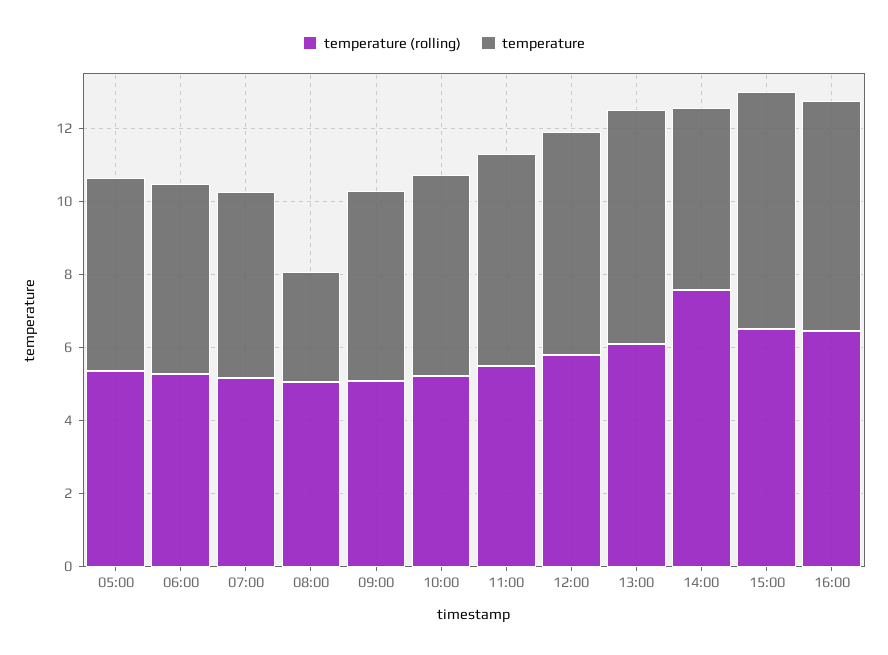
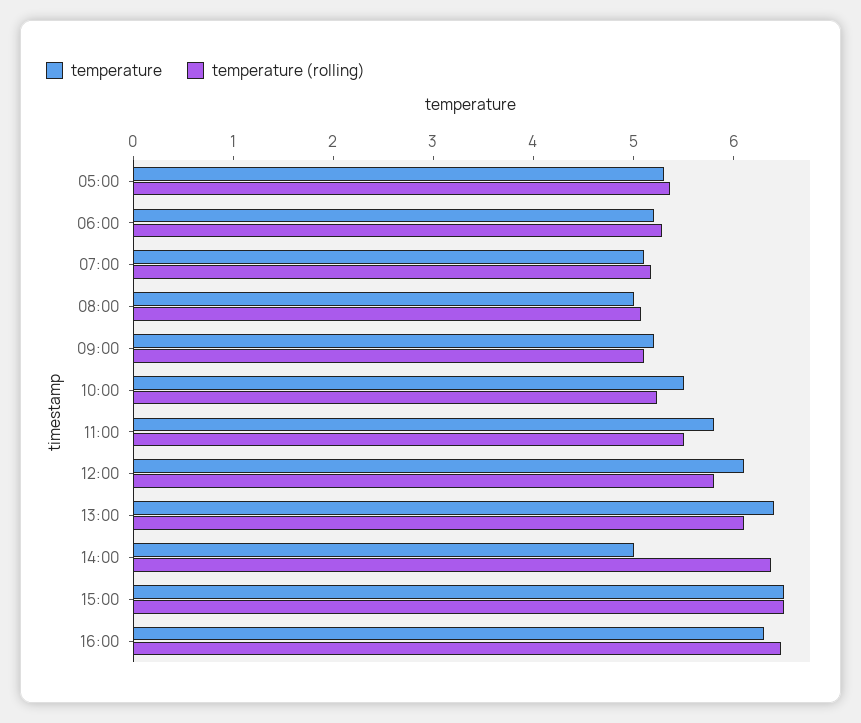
  {
    "temperature (rolling)": {
      "05:00": 5.4,
      "06:00": 5.2,
      "07:00": 5.2,
      "08:00": 5,
      "09:00": 5.2,
      "10:00": 5.2,
      "11:00": 5.6,
      "12:00": 5.8,
      "13:00": 6.2,
-     "14:00": 7.5,
+     "14:00": 6.4,
      "15:00": 6.6,
      "16:00": 6.4
    },
    "temperature": {
      "05:00": 5.4,
      "06:00": 5.2,
      "07:00": 5.2,
-     "08:00": 3,
+     "08:00": 5,
      "09:00": 5.2,
      "10:00": 5.6,
      "11:00": 5.8,
      "12:00": 6.2,
      "13:00": 6.4,
      "14:00": 5,
      "15:00": 6.6,
      "16:00": 6.4
    }
  }

